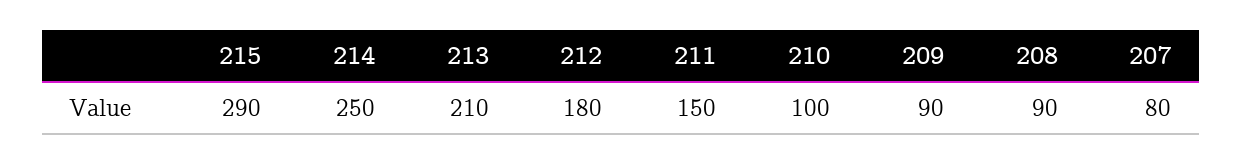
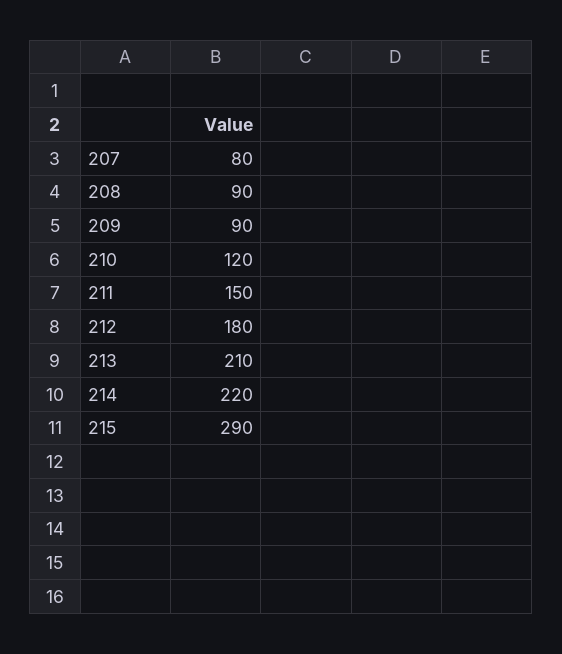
  {
    "215": 290,
-   "214": 250,
+   "214": 220,
    "213": 210,
    "212": 180,
    "211": 150,
-   "210": 100,
+   "210": 120,
    "209": 90,
    "208": 90,
    "207": 80
  }

